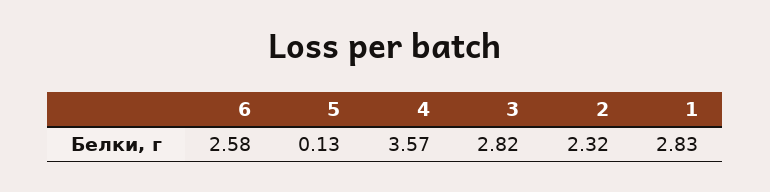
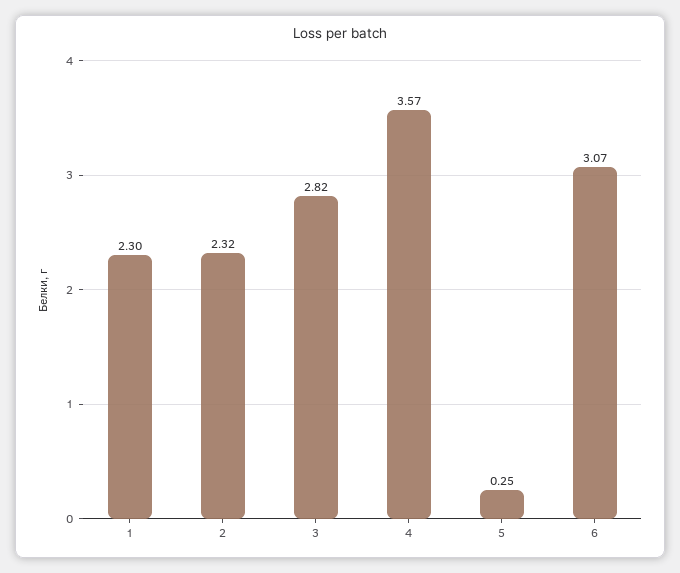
  {
-   "6": 2.58,
+   "6": 3.07,
-   "5": 0.13,
+   "5": 0.25,
    "4": 3.57,
    "3": 2.82,
    "2": 2.32,
-   "1": 2.83
+   "1": 2.3
  }

